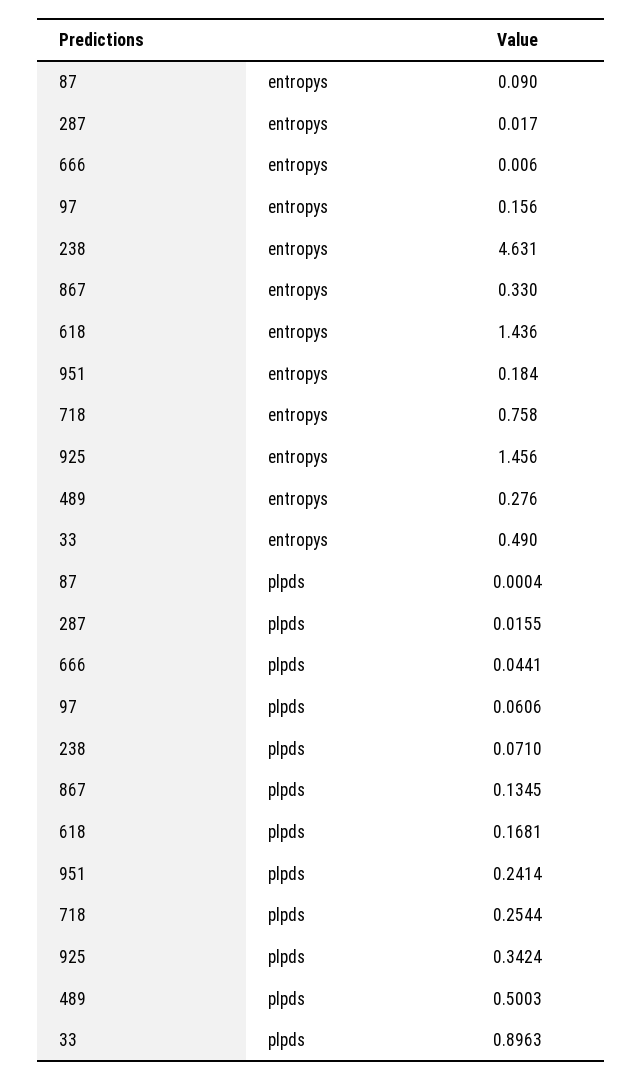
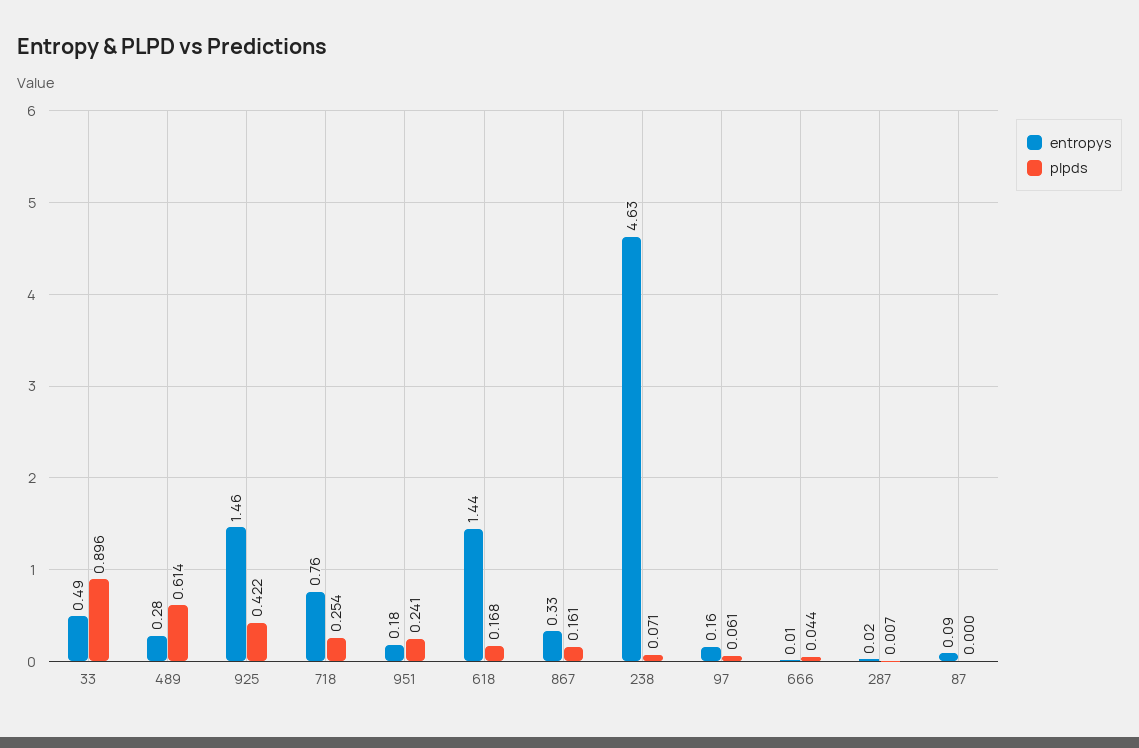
  {
    "entropys": {
      "87": 0.09,
      "287": 0.017,
      "666": 0.006,
      "97": 0.156,
      "238": 4.631,
      "867": 0.33,
      "618": 1.436,
      "951": 0.184,
      "718": 0.758,
      "925": 1.456,
      "489": 0.276,
      "33": 0.49
    },
    "plpds": {
      "87": 0.0004,
-     "287": 0.0155,
+     "287": 0.007,
      "666": 0.0441,
      "97": 0.0606,
      "238": 0.071,
-     "867": 0.1345,
+     "867": 0.161,
      "618": 0.1681,
      "951": 0.2414,
      "718": 0.2544,
-     "925": 0.3424,
+     "925": 0.422,
-     "489": 0.5003,
+     "489": 0.614,
      "33": 0.8963
    }
  }

